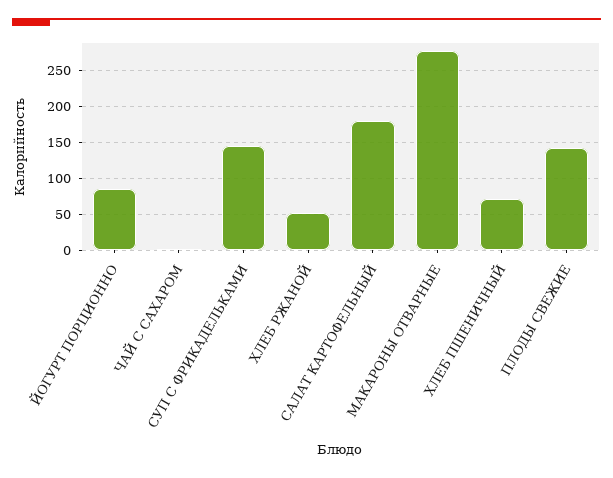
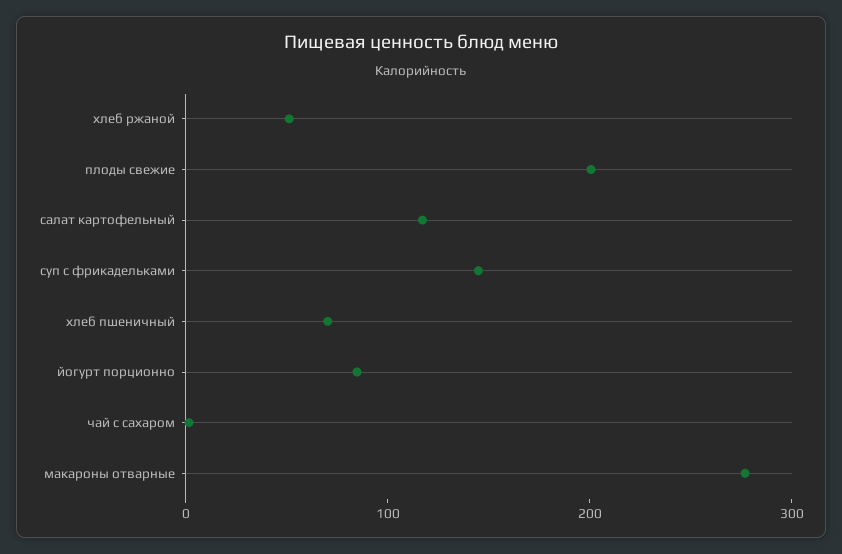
  {
    "ЙОГУРТ ПОРЦИОННО": 80,
    "ЧАЙ С САХАРОМ": 0,
    "СУП С ФРИКАДЕЛЬКАМИ": 140,
    "ХЛЕБ РЖАНОЙ": 50,
-   "САЛАТ КАРТОФЕЛЬНЫЙ": 180,
+   "САЛАТ КАРТОФЕЛЬНЫЙ": 120,
    "МАКАРОНЫ ОТВАРНЫЕ": 280,
    "ХЛЕБ ПШЕНИЧНЫЙ": 70,
-   "ПЛОДЫ СВЕЖИЕ": 140
+   "ПЛОДЫ СВЕЖИЕ": 200
  }

